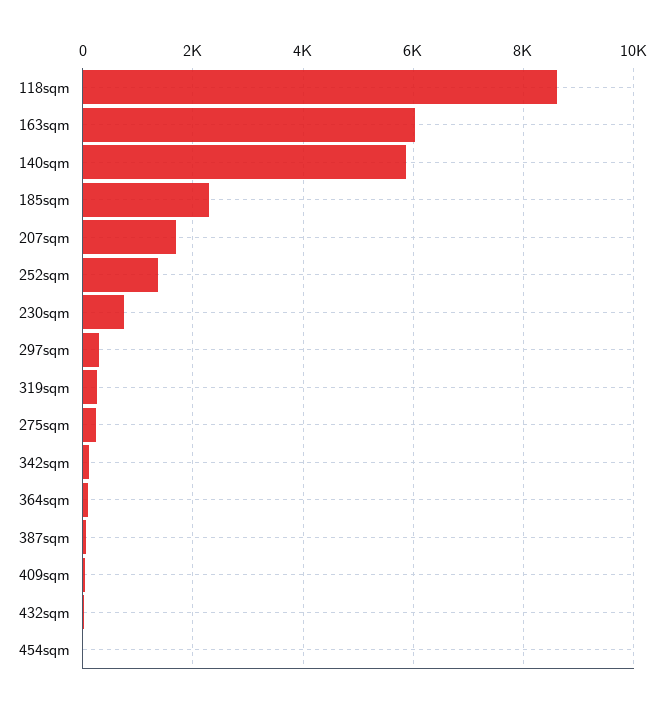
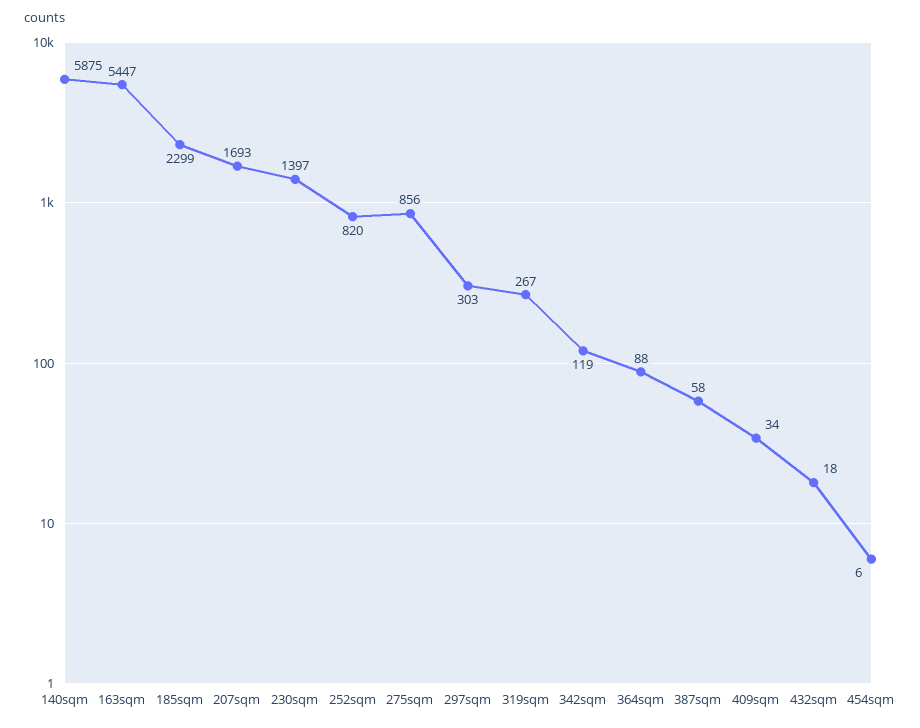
  {
-   "118sqm": 8600,
-   "163sqm": 6000,
+   "163sqm": 5447,
    "140sqm": 5875,
    "185sqm": 2299,
    "207sqm": 1693,
-   "252sqm": 1400,
+   "252sqm": 820,
-   "230sqm": 800,
+   "230sqm": 1397,
    "297sqm": 303,
    "319sqm": 267,
-   "275sqm": 200,
+   "275sqm": 856,
    "342sqm": 119,
    "364sqm": 88,
    "387sqm": 58,
    "409sqm": 34,
    "432sqm": 18,
    "454sqm": 6
  }

